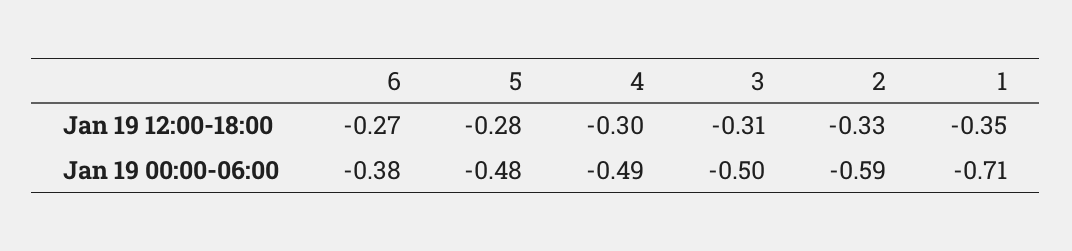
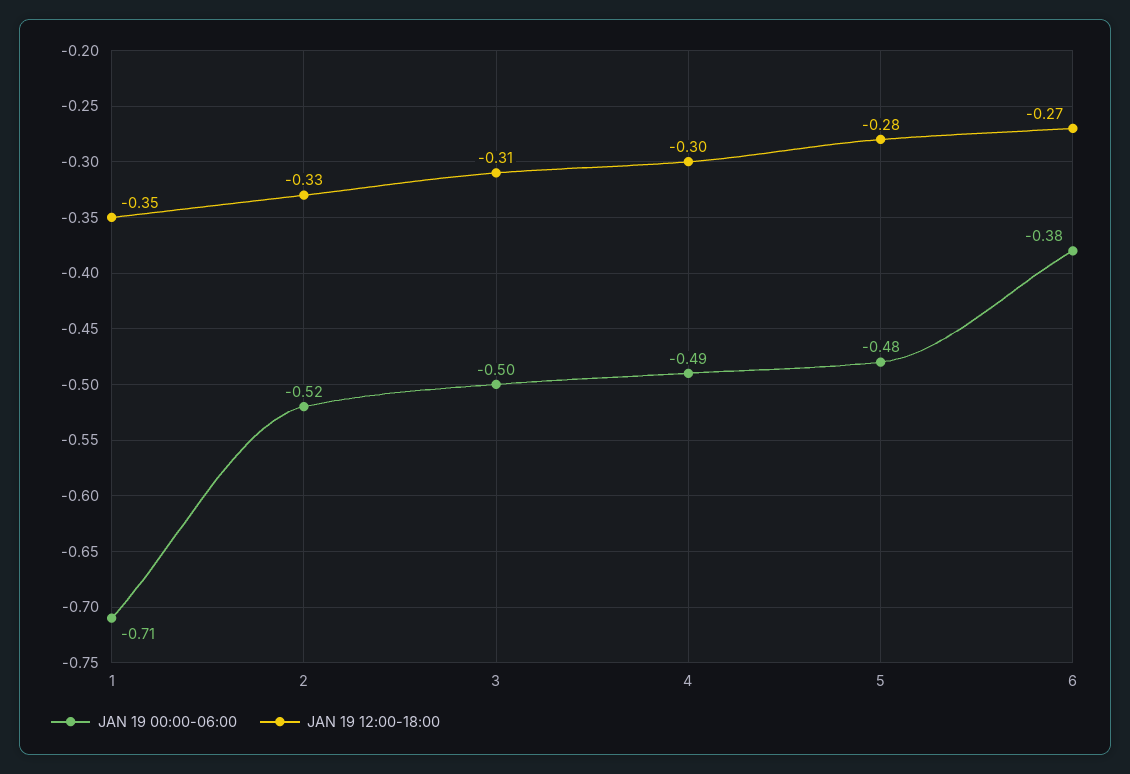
  {
    "Jan 19 12:00-18:00": {
      "6": -0.27,
      "5": -0.28,
      "4": -0.3,
      "3": -0.31,
      "2": -0.33,
      "1": -0.35
    },
    "Jan 19 00:00-06:00": {
      "6": -0.38,
      "5": -0.48,
      "4": -0.49,
      "3": -0.5,
-     "2": -0.59,
+     "2": -0.52,
      "1": -0.71
    }
  }

